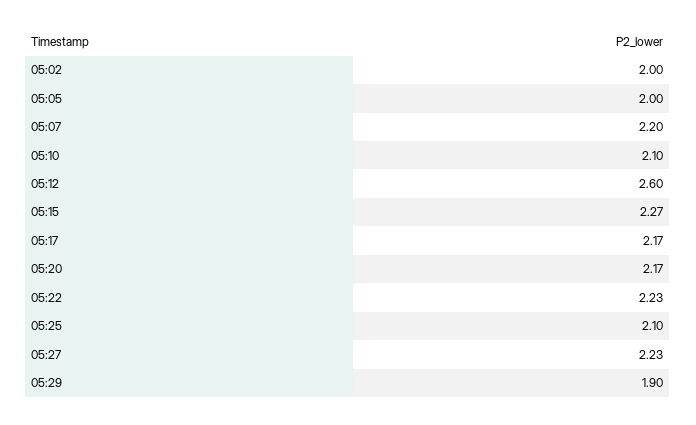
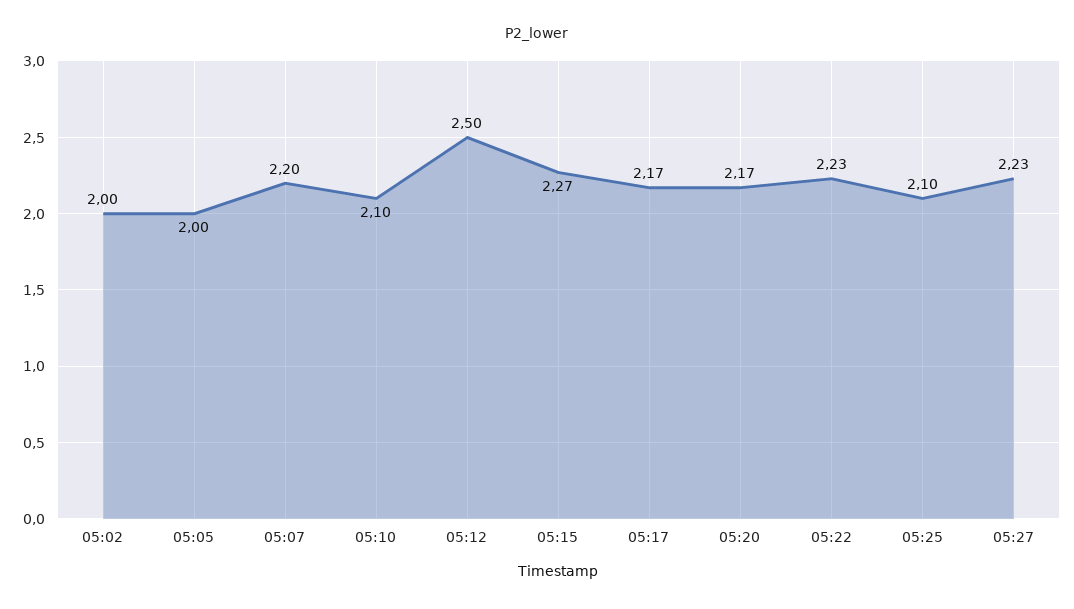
  {
    "05:02": 2,
    "05:05": 2,
    "05:07": 2.2,
    "05:10": 2.1,
-   "05:12": 2.6,
+   "05:12": 2.5,
    "05:15": 2.27,
    "05:17": 2.17,
    "05:20": 2.17,
    "05:22": 2.23,
    "05:25": 2.1,
-   "05:27": 2.23,
+   "05:27": 2.23
-   "05:29": 1.9
  }

